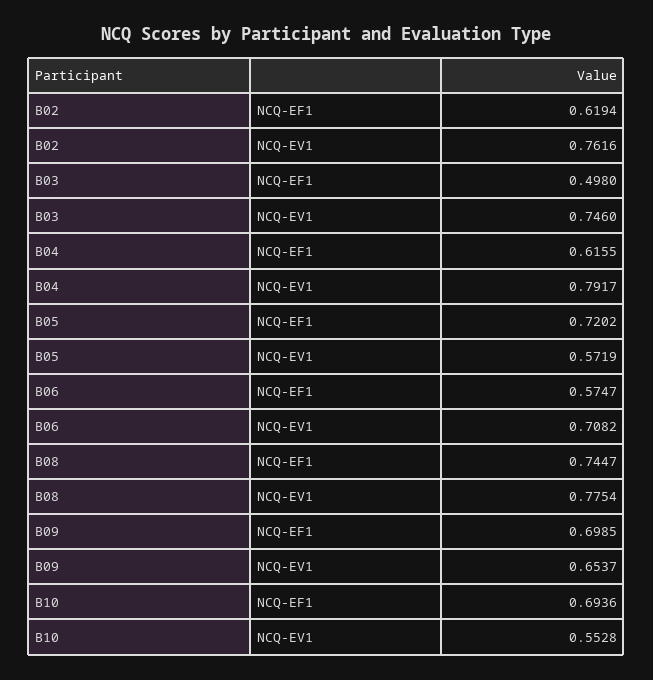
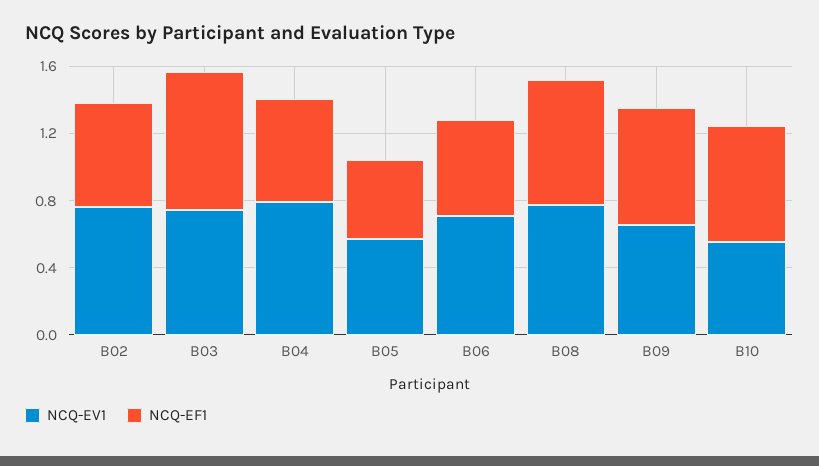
  {
    "NCQ-EF1": {
      "B02": 0.6194,
-     "B03": 0.498,
+     "B03": 0.8,
      "B04": 0.6155,
-     "B05": 0.7202,
+     "B05": 0.5,
      "B06": 0.5747,
      "B08": 0.7447,
      "B09": 0.6985,
      "B10": 0.6936
    },
    "NCQ-EV1": {
      "B02": 0.7616,
      "B03": 0.746,
      "B04": 0.7917,
      "B05": 0.5719,
      "B06": 0.7082,
      "B08": 0.7754,
      "B09": 0.6537,
      "B10": 0.5528
    }
  }

